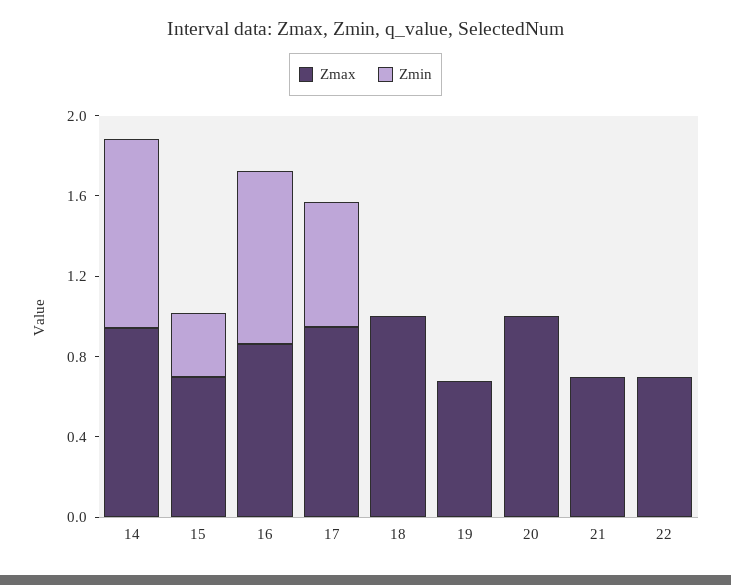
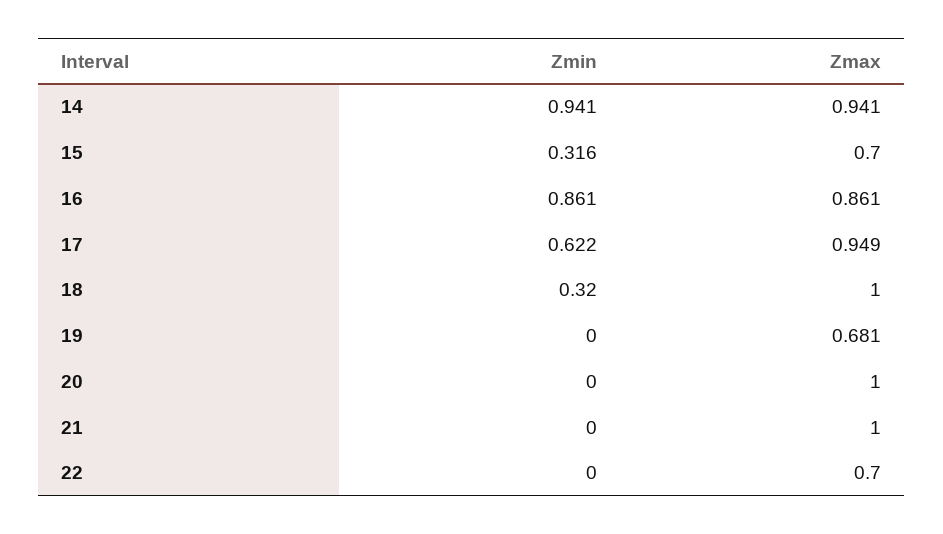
  {
    "Zmax": {
      "14": 0.941,
      "15": 0.7,
      "16": 0.861,
      "17": 0.949,
      "18": 1,
      "19": 0.681,
      "20": 1,
-     "21": 0.7,
+     "21": 1,
      "22": 0.7
    },
    "Zmin": {
      "14": 0.941,
      "15": 0.316,
      "16": 0.861,
      "17": 0.622,
-     "18": 0,
+     "18": 0.32,
      "19": 0,
      "20": 0,
      "21": 0,
      "22": 0
    }
  }

